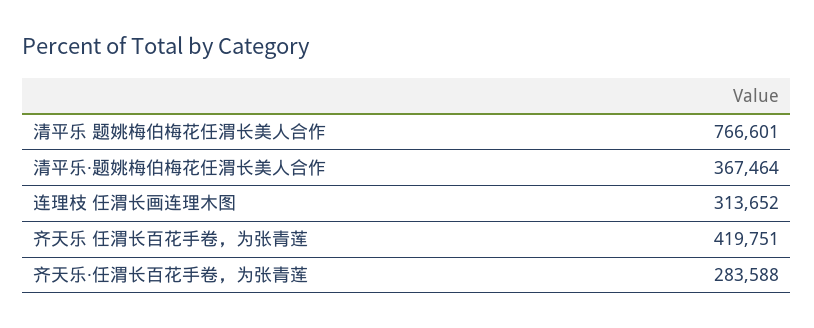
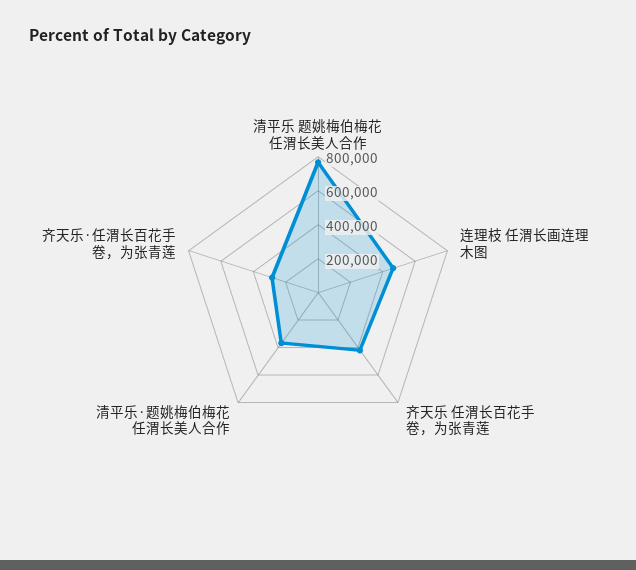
  {
    "清平乐 题姚梅伯梅花任渭长美人合作": 766601,
    "清平乐·题姚梅伯梅花任渭长美人合作": 367464,
-   "连理枝 任渭长画连理木图": 313652,
+   "连理枝 任渭长画连理木图": 450000,
    "齐天乐 任渭长百花手卷，为张青莲": 419751,
    "齐天乐·任渭长百花手卷，为张青莲": 283588
  }

